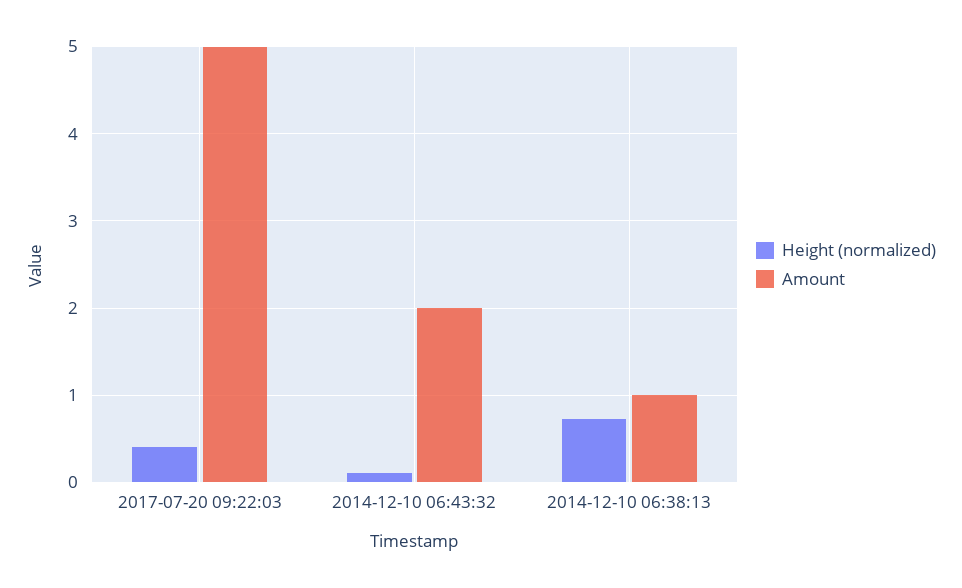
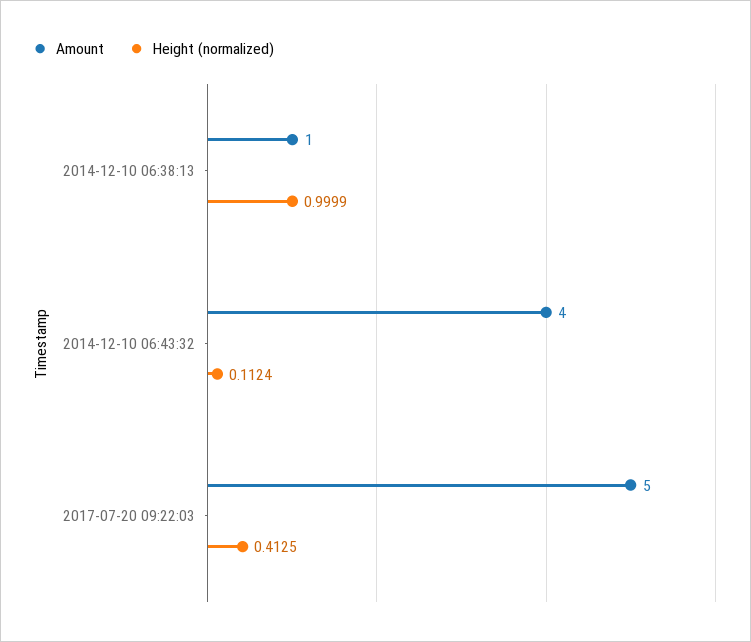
  {
    "Height (normalized)": {
      "2017-07-20 09:22:03": 0.4125,
      "2014-12-10 06:43:32": 0.1124,
-     "2014-12-10 06:38:13": 0.7
+     "2014-12-10 06:38:13": 0.9999
    },
    "Amount": {
      "2017-07-20 09:22:03": 5,
-     "2014-12-10 06:43:32": 2,
+     "2014-12-10 06:43:32": 4,
      "2014-12-10 06:38:13": 1
    }
  }

